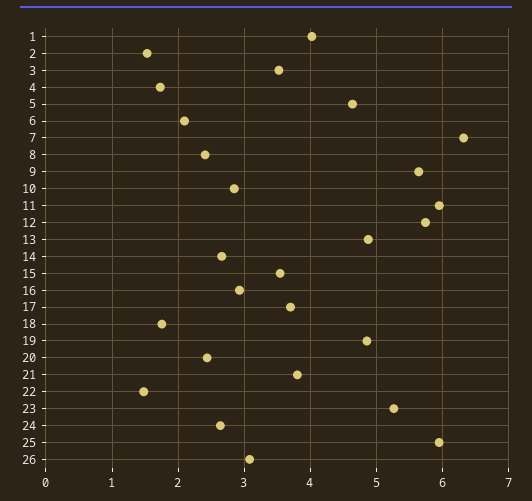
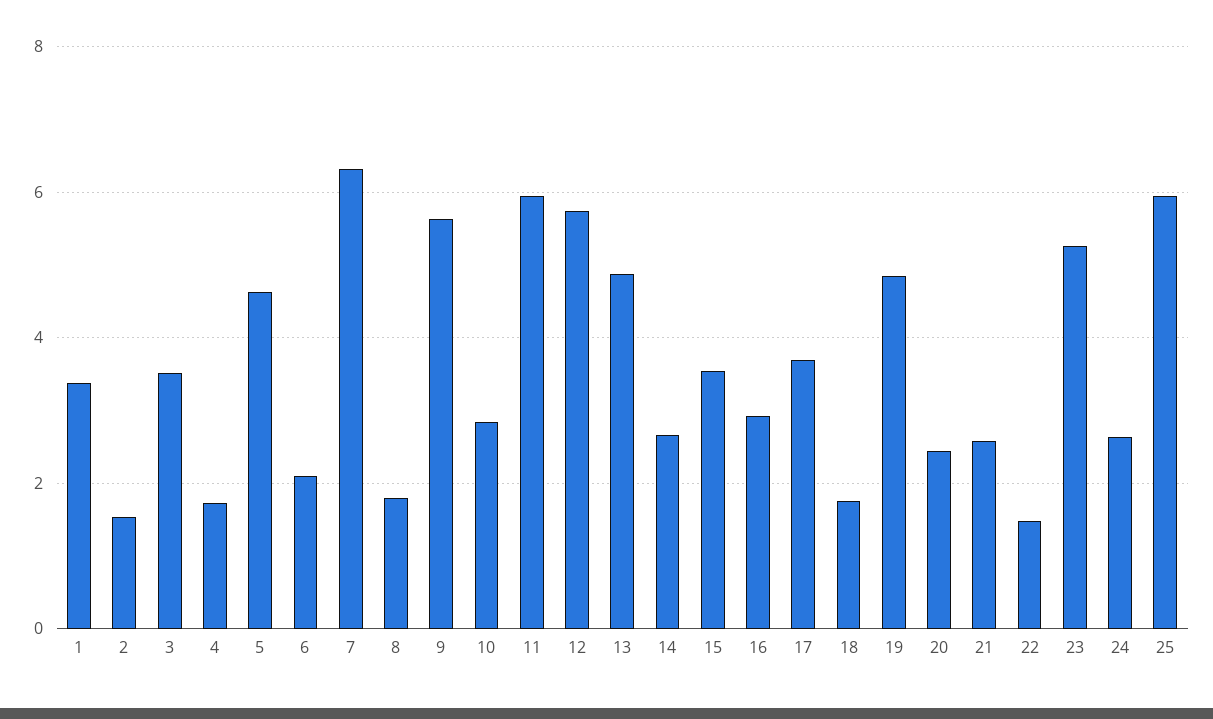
  {
-   "1": 4,
+   "1": 3.4,
    "2": 1.5,
    "3": 3.5,
    "4": 1.7,
    "5": 4.6,
    "6": 2.1,
    "7": 6.3,
-   "8": 2.4,
+   "8": 1.8,
    "9": 5.6,
    "10": 2.8,
    "11": 5.9,
    "12": 5.7,
    "13": 4.9,
    "14": 2.7,
    "15": 3.5,
    "16": 2.9,
    "17": 3.7,
    "18": 1.8,
    "19": 4.9,
    "20": 2.4,
-   "21": 3.8,
+   "21": 2.6,
    "22": 1.5,
    "23": 5.3,
    "24": 2.6,
-   "25": 5.9,
+   "25": 5.9
-   "26": 3.1
  }

